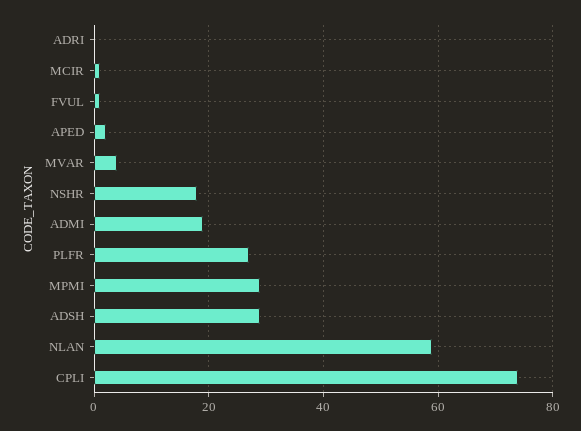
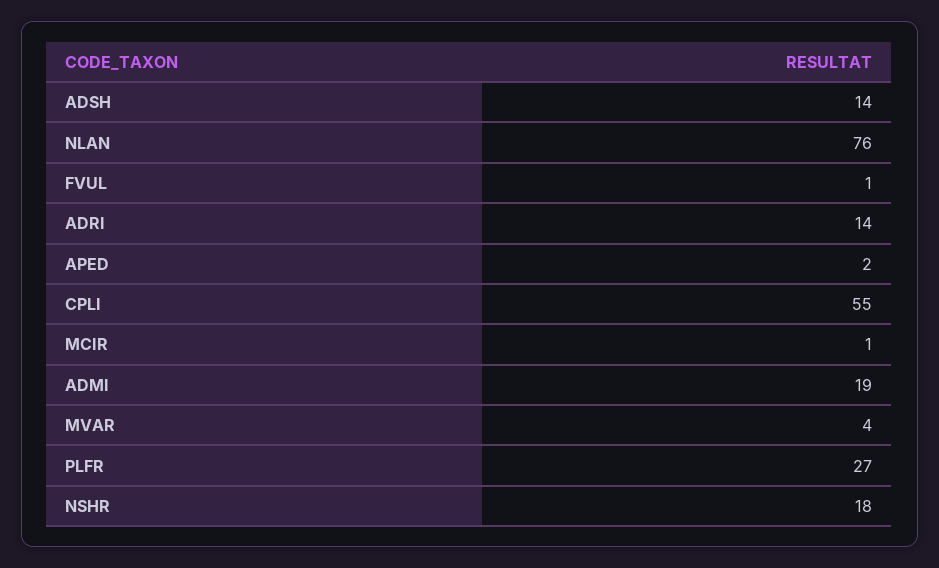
  {
-   "ADRI": 0,
+   "ADRI": 14,
    "MCIR": 1,
    "FVUL": 1,
    "APED": 2,
    "MVAR": 4,
    "NSHR": 18,
    "ADMI": 19,
    "PLFR": 27,
-   "MPMI": 30,
-   "ADSH": 30,
+   "ADSH": 14,
-   "NLAN": 60,
+   "NLAN": 76,
-   "CPLI": 75
+   "CPLI": 55
  }

